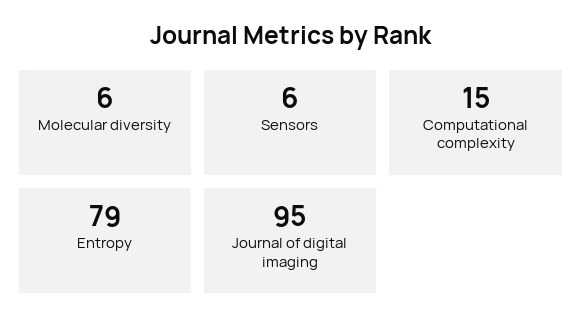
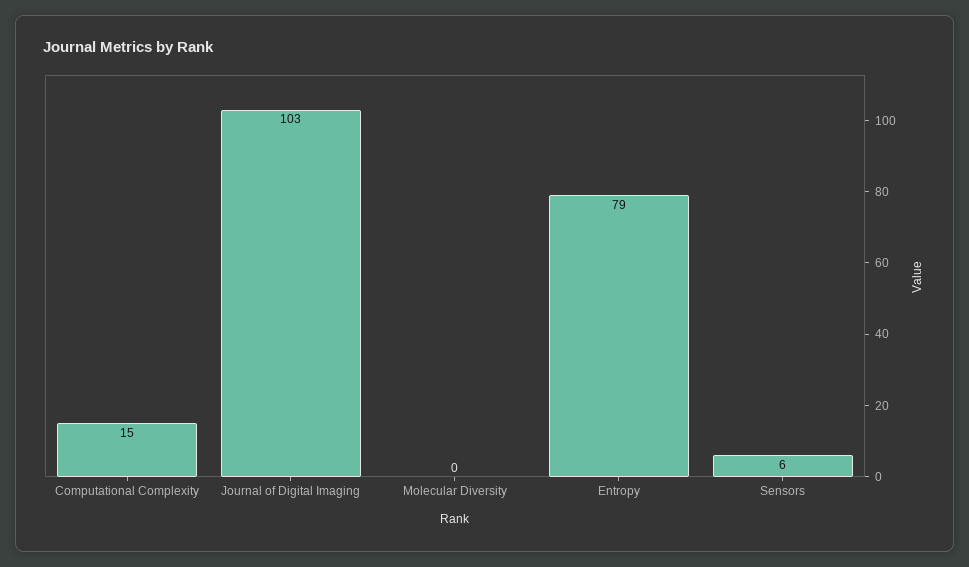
  {
-   "Molecular diversity": 6,
+   "Molecular diversity": 0,
    "Sensors": 6,
    "Computational complexity": 15,
    "Entropy": 79,
-   "Journal of digital imaging": 95
+   "Journal of digital imaging": 103
  }

